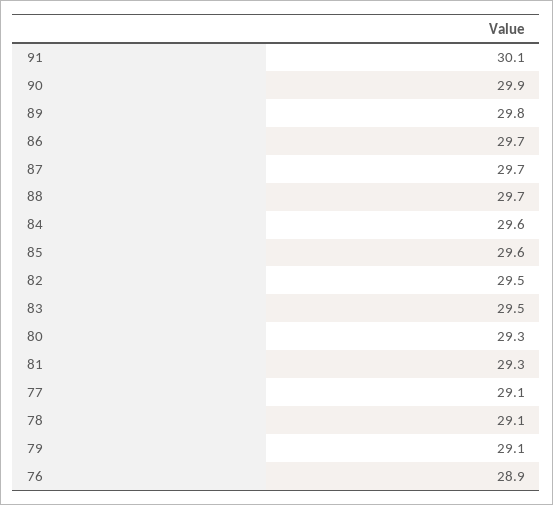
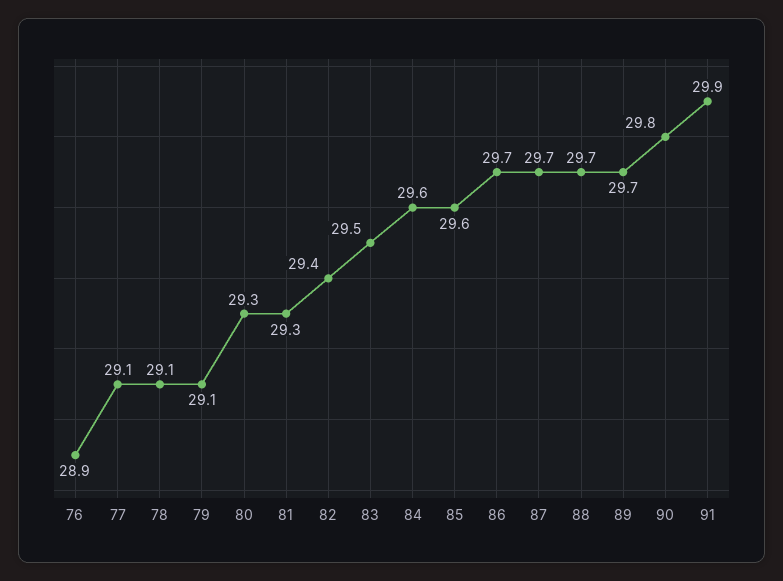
  {
-   "91": 30.1,
+   "91": 29.9,
-   "90": 29.9,
+   "90": 29.8,
-   "89": 29.8,
+   "89": 29.7,
    "86": 29.7,
    "87": 29.7,
    "88": 29.7,
    "84": 29.6,
    "85": 29.6,
-   "82": 29.5,
+   "82": 29.4,
    "83": 29.5,
    "80": 29.3,
    "81": 29.3,
    "77": 29.1,
    "78": 29.1,
    "79": 29.1,
    "76": 28.9
  }

